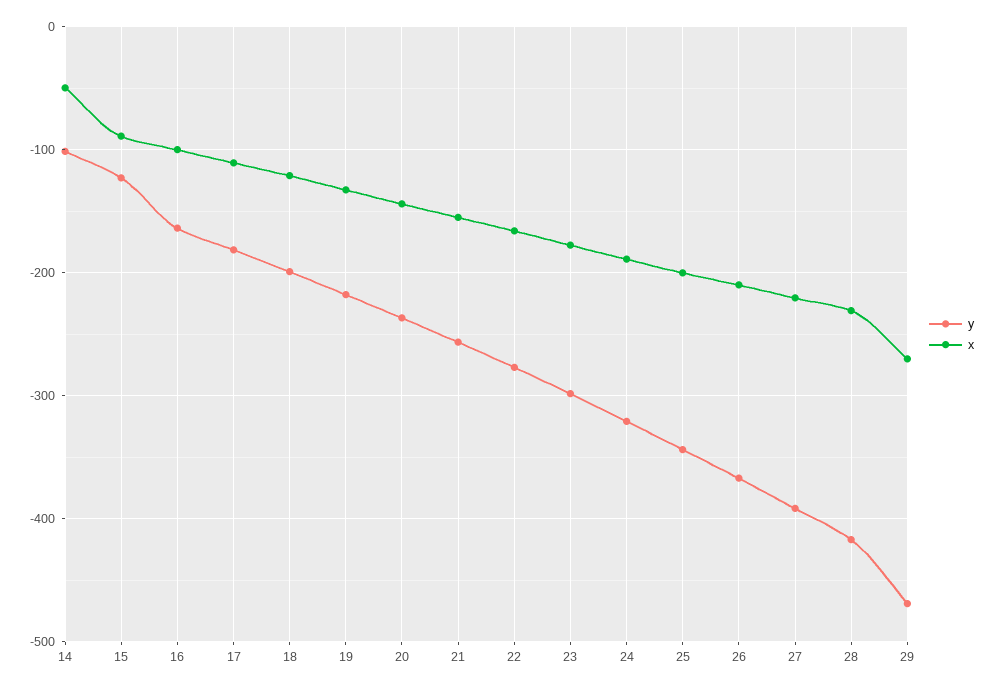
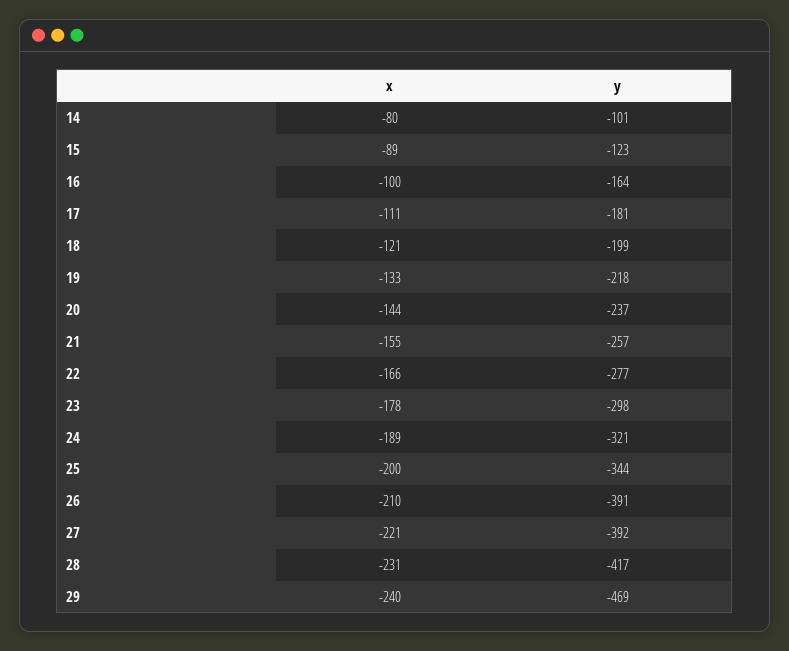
  {
    "y": {
      "14": -101,
      "15": -123,
      "16": -164,
      "17": -181,
      "18": -199,
      "19": -218,
      "20": -237,
      "21": -257,
      "22": -277,
      "23": -298,
      "24": -321,
      "25": -344,
-     "26": -370,
+     "26": -391,
      "27": -392,
      "28": -417,
      "29": -469
    },
    "x": {
-     "14": -50,
+     "14": -80,
      "15": -89,
      "16": -100,
      "17": -111,
      "18": -121,
      "19": -133,
      "20": -144,
      "21": -155,
      "22": -166,
      "23": -178,
      "24": -189,
      "25": -200,
      "26": -210,
      "27": -221,
      "28": -231,
-     "29": -270
+     "29": -240
    }
  }

